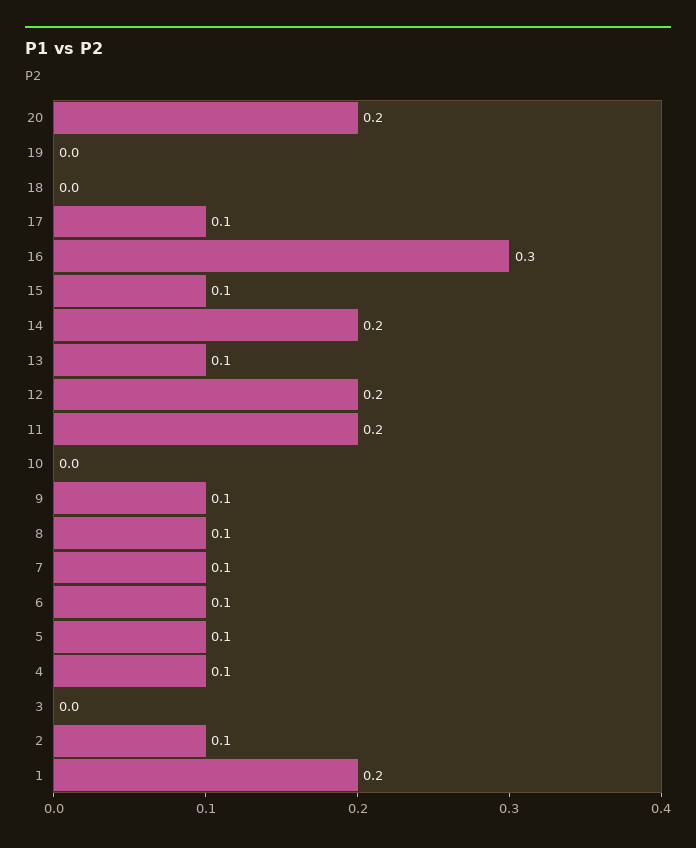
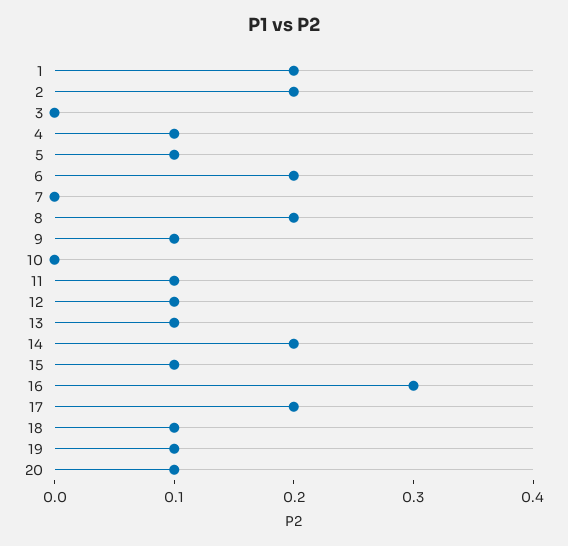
  {
-   "20": 0.2,
+   "20": 0.1,
-   "19": 0,
+   "19": 0.1,
-   "18": 0,
+   "18": 0.1,
-   "17": 0.1,
+   "17": 0.2,
    "16": 0.3,
    "15": 0.1,
    "14": 0.2,
    "13": 0.1,
-   "12": 0.2,
+   "12": 0.1,
-   "11": 0.2,
+   "11": 0.1,
    "10": 0,
    "9": 0.1,
-   "8": 0.1,
+   "8": 0.2,
-   "7": 0.1,
+   "7": 0,
-   "6": 0.1,
+   "6": 0.2,
    "5": 0.1,
    "4": 0.1,
    "3": 0,
-   "2": 0.1,
+   "2": 0.2,
    "1": 0.2
  }

